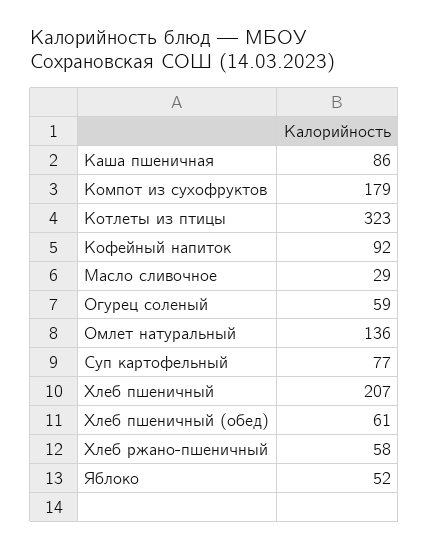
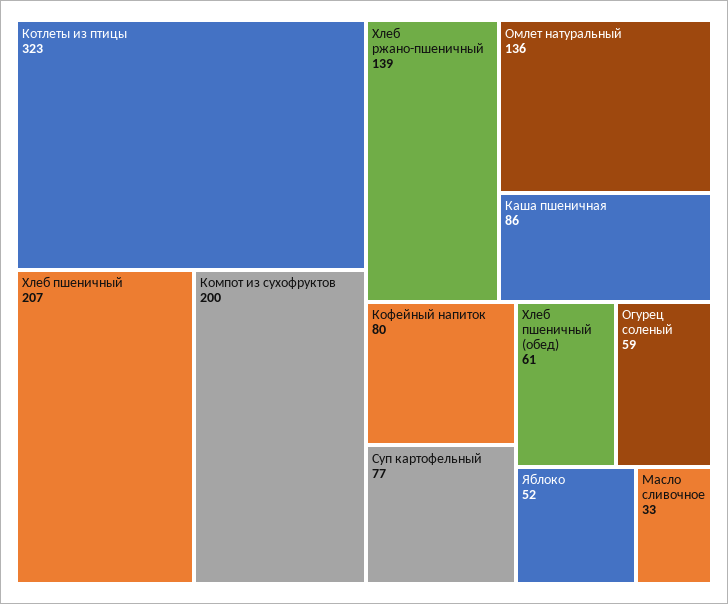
  {
    "Каша пшеничная": 86,
-   "Компот из сухофруктов": 179,
+   "Компот из сухофруктов": 200,
    "Котлеты из птицы": 323,
-   "Кофейный напиток": 92,
+   "Кофейный напиток": 80,
-   "Масло сливочное": 29,
+   "Масло сливочное": 33,
    "Огурец соленый": 59,
    "Омлет натуральный": 136,
    "Суп картофельный": 77,
    "Хлеб пшеничный": 207,
    "Хлеб пшеничный (обед)": 61,
-   "Хлеб ржано-пшеничный": 58,
+   "Хлеб ржано-пшеничный": 139,
    "Яблоко": 52
  }

